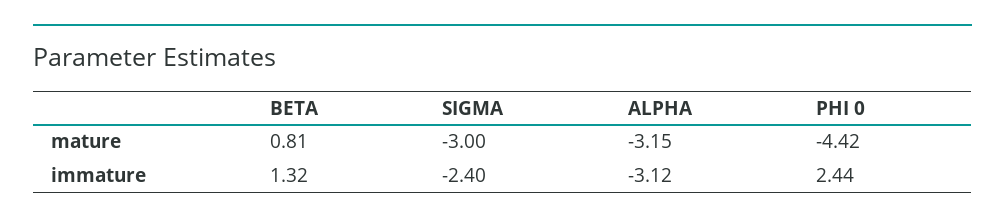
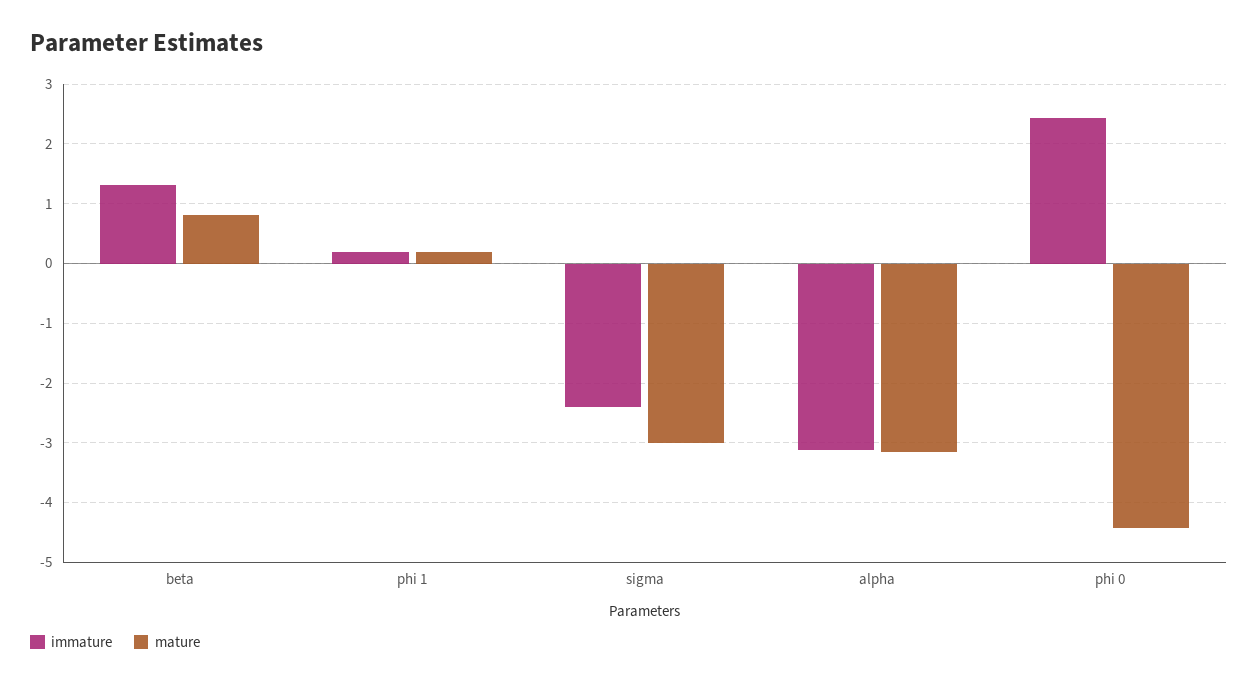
  {
    "mature": {
      "BETA": 0.81,
      "SIGMA": -3,
      "ALPHA": -3.15,
-     "PHI 0": -4.42
+     "PHI 0": -4.42,
+     "phi 1": 0.2
    },
    "immature": {
      "BETA": 1.32,
      "SIGMA": -2.4,
      "ALPHA": -3.12,
-     "PHI 0": 2.44
+     "PHI 0": 2.44,
+     "phi 1": 0.2
    }
  }

